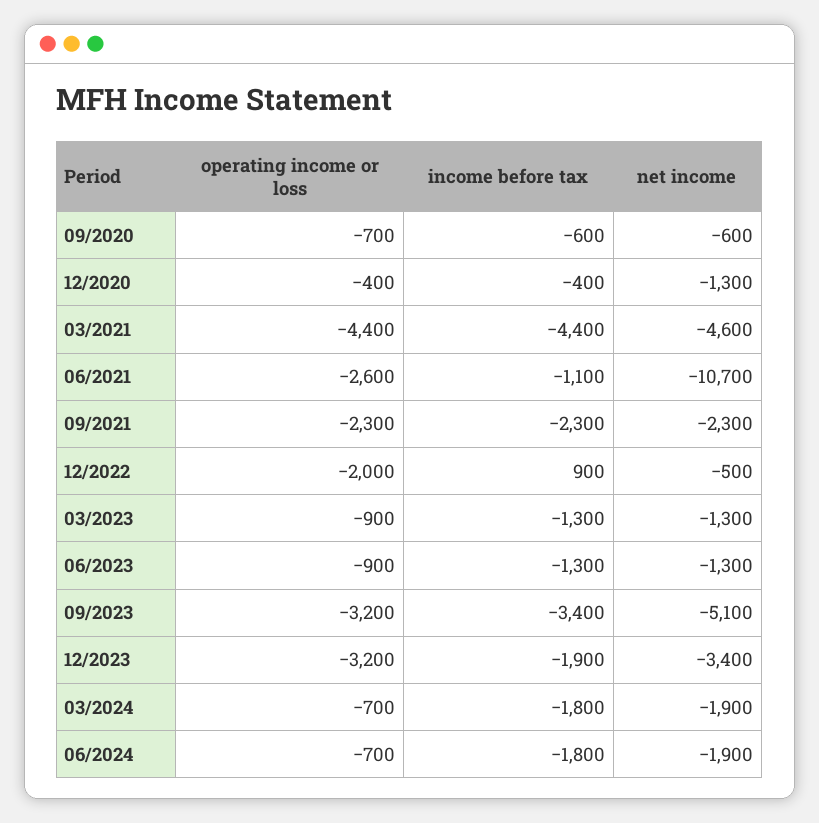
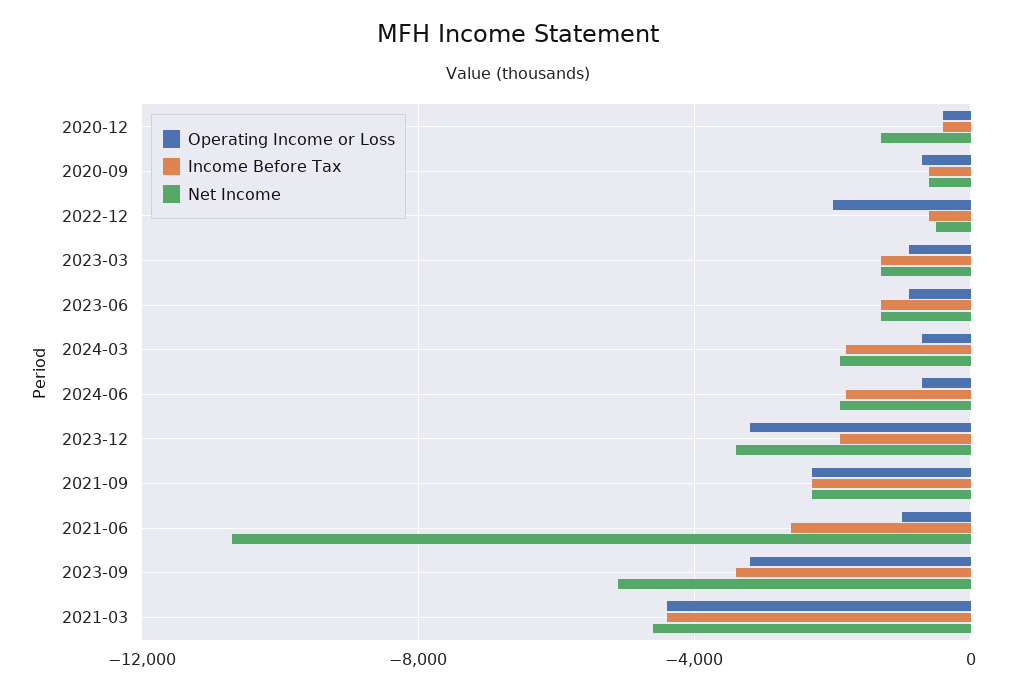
  {
    "operating income or loss": {
      "09/2020": -700,
      "12/2020": -400,
      "03/2021": -4400,
-     "06/2021": -2600,
+     "06/2021": -1000,
      "09/2021": -2300,
      "12/2022": -2000,
      "03/2023": -900,
      "06/2023": -900,
      "09/2023": -3200,
      "12/2023": -3200,
      "03/2024": -700,
      "06/2024": -700
    },
    "income before tax": {
      "09/2020": -600,
      "12/2020": -400,
      "03/2021": -4400,
-     "06/2021": -1100,
+     "06/2021": -2500,
      "09/2021": -2300,
-     "12/2022": 900,
+     "12/2022": -500,
      "03/2023": -1300,
      "06/2023": -1300,
      "09/2023": -3400,
      "12/2023": -1900,
      "03/2024": -1800,
      "06/2024": -1800
    },
    "net income": {
      "09/2020": -600,
      "12/2020": -1300,
      "03/2021": -4600,
      "06/2021": -10700,
      "09/2021": -2300,
      "12/2022": -500,
      "03/2023": -1300,
      "06/2023": -1300,
      "09/2023": -5100,
      "12/2023": -3400,
      "03/2024": -1900,
      "06/2024": -1900
    }
  }

